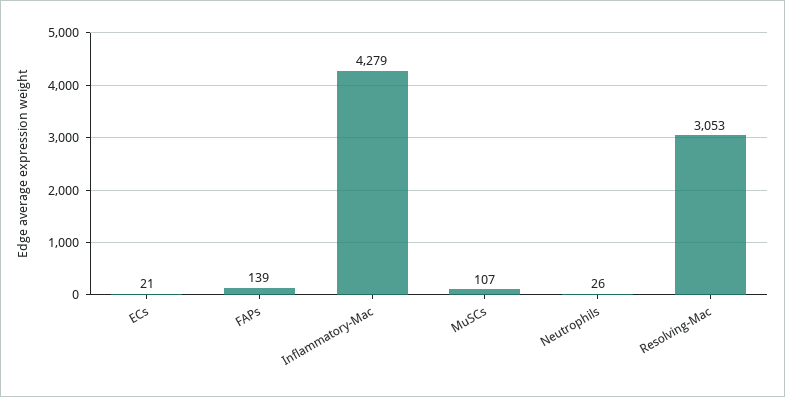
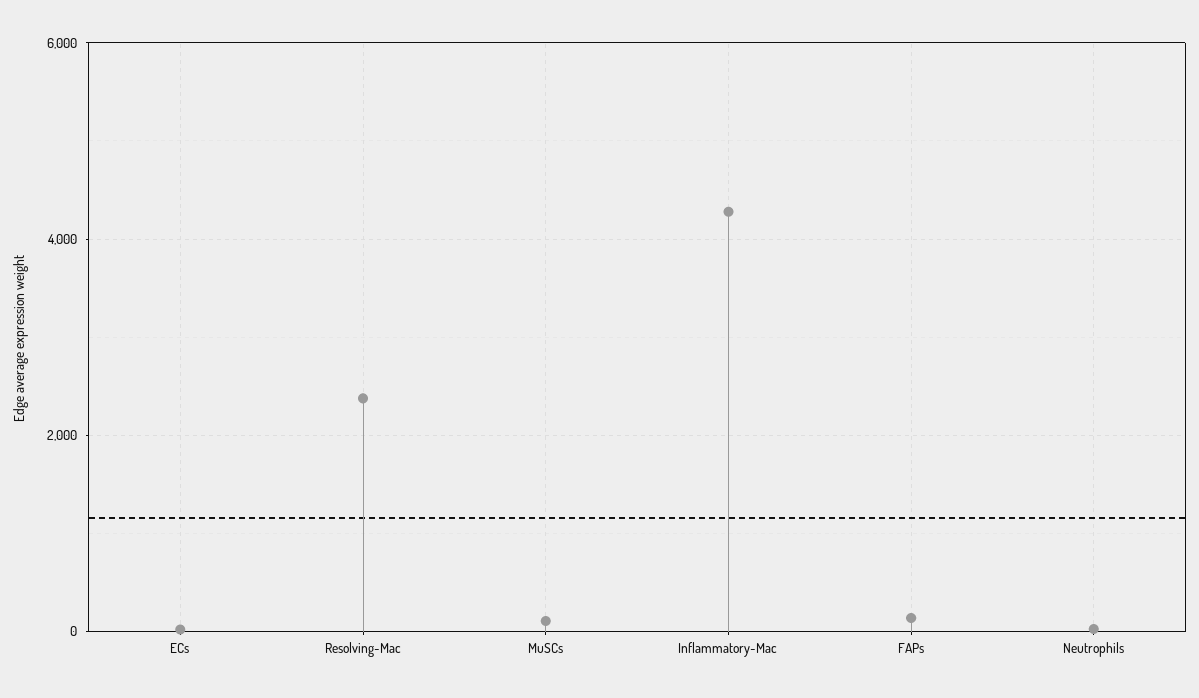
  {
    "ECs": 21,
    "FAPs": 139,
    "Inflammatory-Mac": 4279,
    "MuSCs": 107,
    "Neutrophils": 26,
-   "Resolving-Mac": 3053
+   "Resolving-Mac": 2400
  }

